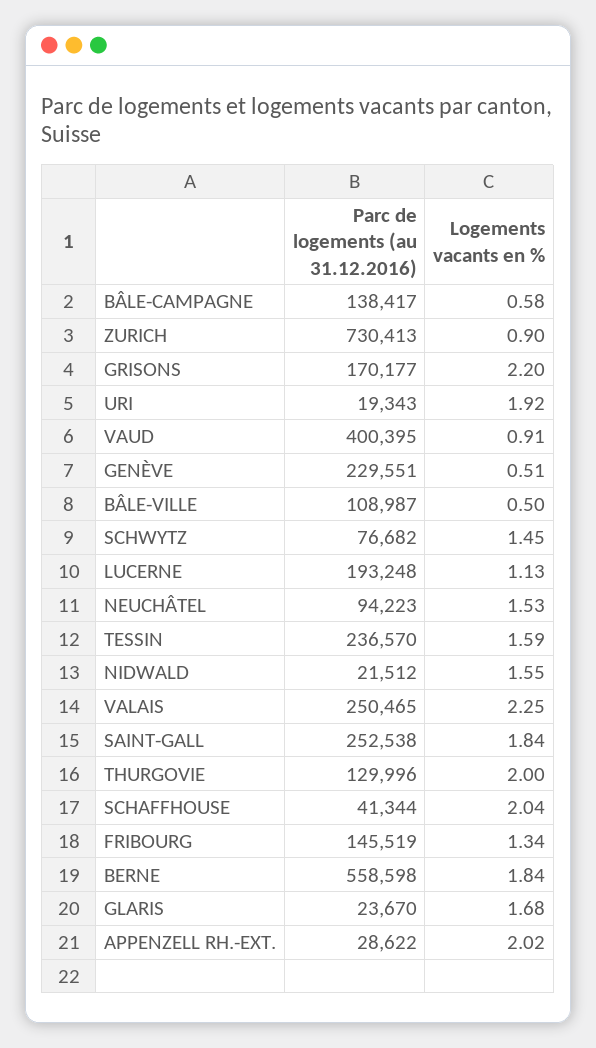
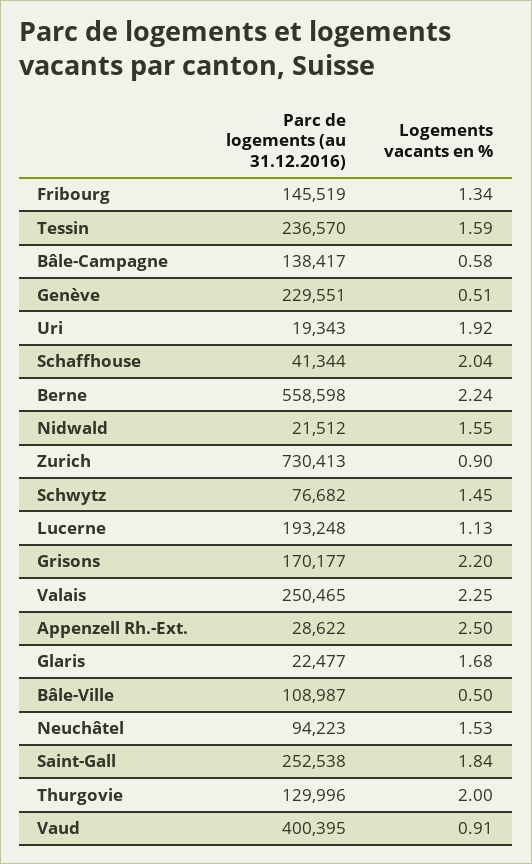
  {
    "Parc de logements (au 31.12.2016)": {
      "BÂLE-CAMPAGNE": 138417,
      "ZURICH": 730413,
      "GRISONS": 170177,
      "URI": 19343,
      "VAUD": 400395,
      "GENÈVE": 229551,
      "BÂLE-VILLE": 108987,
      "SCHWYTZ": 76682,
      "LUCERNE": 193248,
      "NEUCHÂTEL": 94223,
      "TESSIN": 236570,
      "NIDWALD": 21512,
      "VALAIS": 250465,
      "SAINT-GALL": 252538,
      "THURGOVIE": 129996,
      "SCHAFFHOUSE": 41344,
      "FRIBOURG": 145519,
      "BERNE": 558598,
-     "GLARIS": 23670,
+     "GLARIS": 22477,
      "APPENZELL RH.-EXT.": 28622
    },
    "Logements vacants en %": {
      "BÂLE-CAMPAGNE": 0.58,
      "ZURICH": 0.9,
      "GRISONS": 2.2,
      "URI": 1.92,
      "VAUD": 0.91,
      "GENÈVE": 0.51,
      "BÂLE-VILLE": 0.5,
      "SCHWYTZ": 1.45,
      "LUCERNE": 1.13,
      "NEUCHÂTEL": 1.53,
      "TESSIN": 1.59,
      "NIDWALD": 1.55,
      "VALAIS": 2.25,
      "SAINT-GALL": 1.84,
      "THURGOVIE": 2,
      "SCHAFFHOUSE": 2.04,
      "FRIBOURG": 1.34,
-     "BERNE": 1.84,
+     "BERNE": 2.24,
      "GLARIS": 1.68,
-     "APPENZELL RH.-EXT.": 2.02
+     "APPENZELL RH.-EXT.": 2.5
    }
  }

